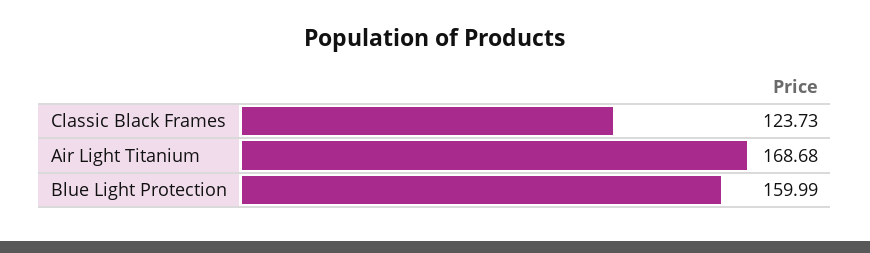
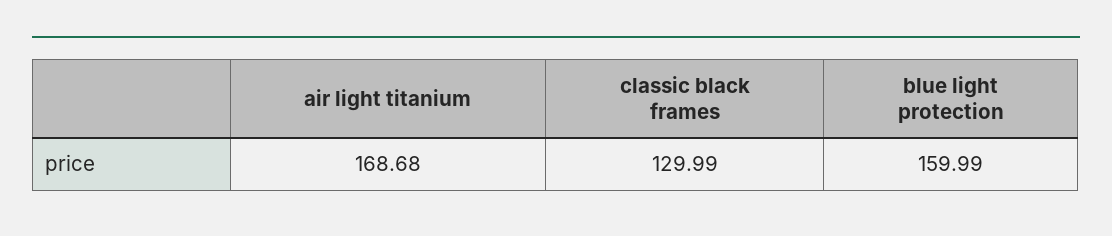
  {
-   "Classic Black Frames": 123.73,
+   "Classic Black Frames": 129.99,
    "Air Light Titanium": 168.68,
    "Blue Light Protection": 159.99
  }

